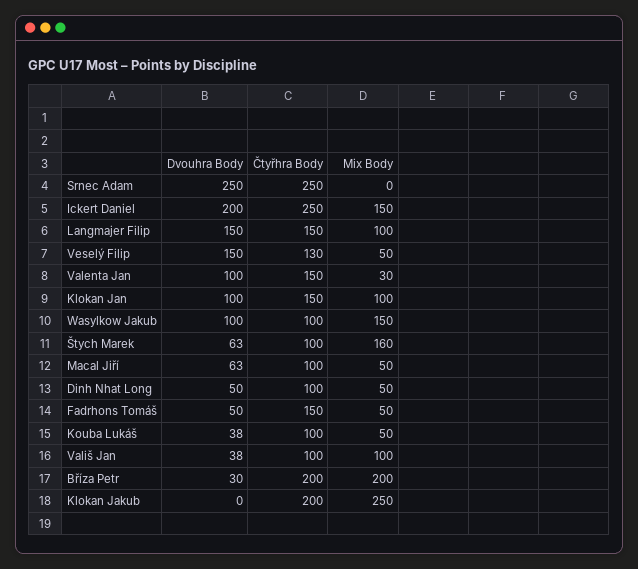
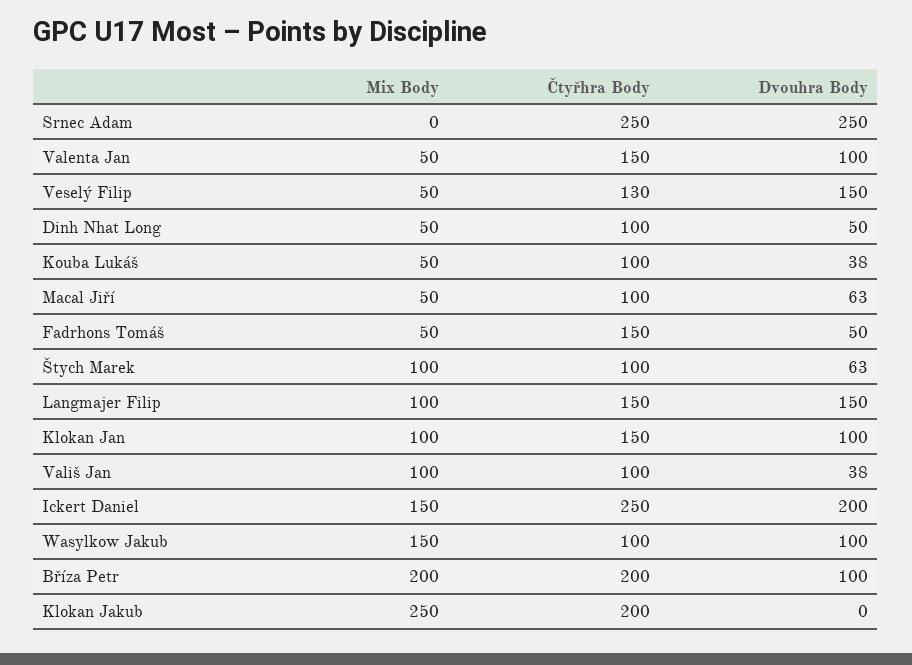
  {
    "Dvouhra Body": {
      "Srnec Adam": 250,
      "Ickert Daniel": 200,
      "Langmajer Filip": 150,
      "Veselý Filip": 150,
      "Valenta Jan": 100,
      "Klokan Jan": 100,
      "Wasylkow Jakub": 100,
      "Štych Marek": 63,
      "Macal Jiří": 63,
      "Dinh Nhat Long": 50,
      "Fadrhons Tomáš": 50,
      "Kouba Lukáš": 38,
      "Vališ Jan": 38,
-     "Bříza Petr": 30,
+     "Bříza Petr": 100,
      "Klokan Jakub": 0
    },
    "Čtyřhra Body": {
      "Srnec Adam": 250,
      "Ickert Daniel": 250,
      "Langmajer Filip": 150,
      "Veselý Filip": 130,
      "Valenta Jan": 150,
      "Klokan Jan": 150,
      "Wasylkow Jakub": 100,
      "Štych Marek": 100,
      "Macal Jiří": 100,
      "Dinh Nhat Long": 100,
      "Fadrhons Tomáš": 150,
      "Kouba Lukáš": 100,
      "Vališ Jan": 100,
      "Bříza Petr": 200,
      "Klokan Jakub": 200
    },
    "Mix Body": {
      "Srnec Adam": 0,
      "Ickert Daniel": 150,
      "Langmajer Filip": 100,
      "Veselý Filip": 50,
-     "Valenta Jan": 30,
+     "Valenta Jan": 50,
      "Klokan Jan": 100,
      "Wasylkow Jakub": 150,
-     "Štych Marek": 160,
+     "Štych Marek": 100,
      "Macal Jiří": 50,
      "Dinh Nhat Long": 50,
      "Fadrhons Tomáš": 50,
      "Kouba Lukáš": 50,
      "Vališ Jan": 100,
      "Bříza Petr": 200,
      "Klokan Jakub": 250
    }
  }

